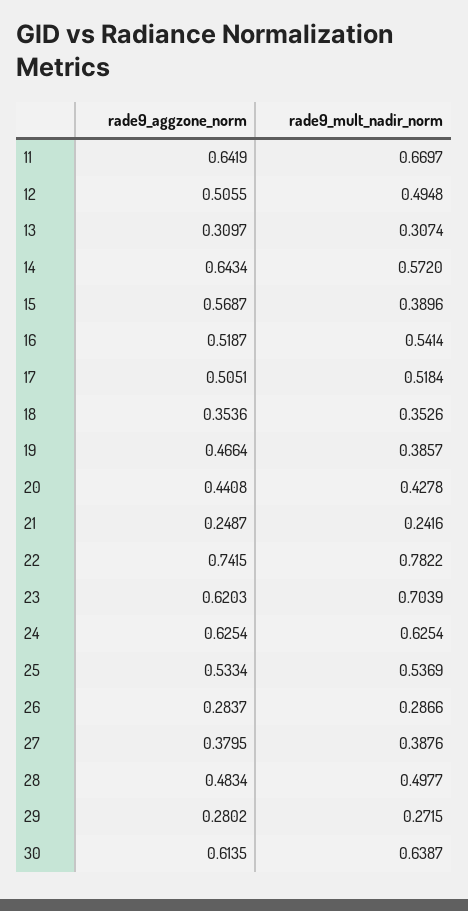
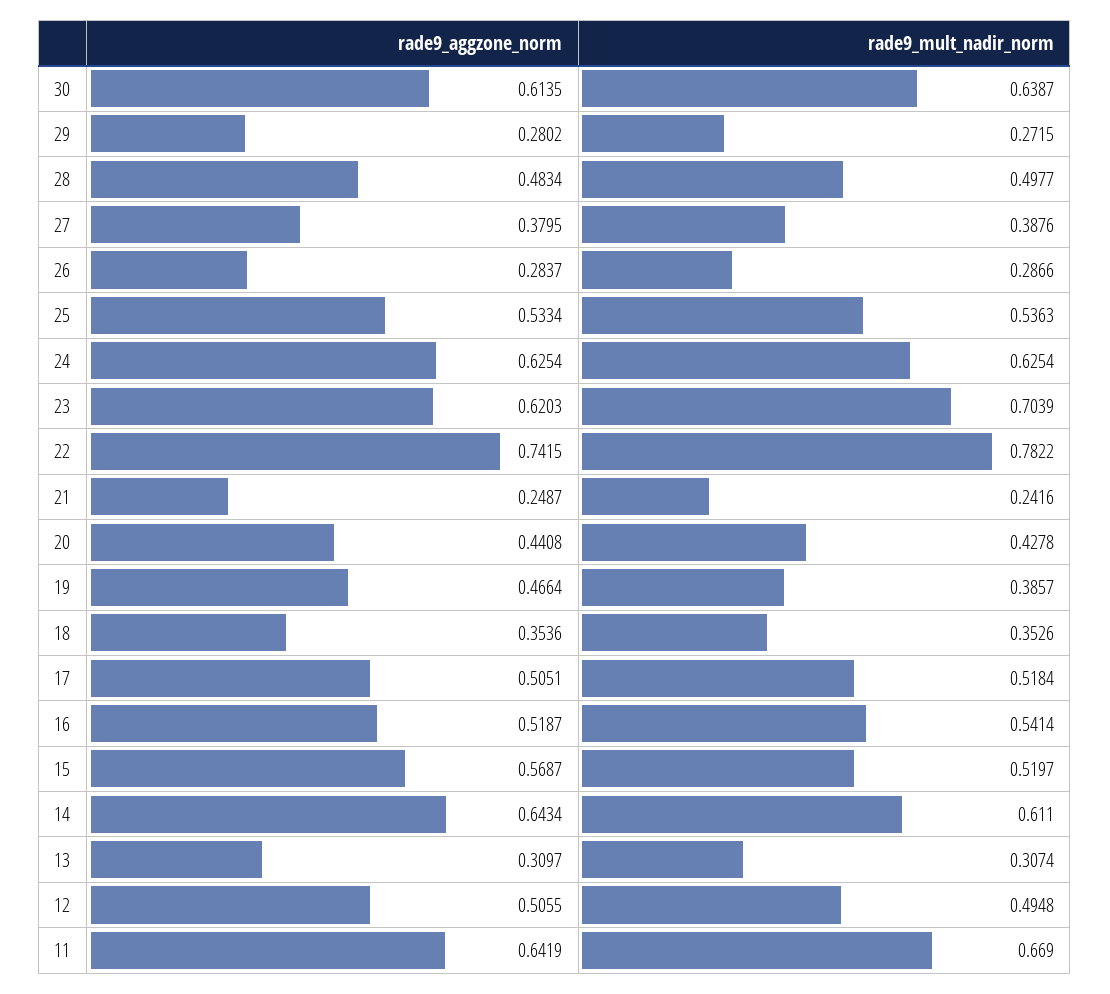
  {
    "rade9_aggzone_norm": {
      "11": 0.6419,
      "12": 0.5055,
      "13": 0.3097,
      "14": 0.6434,
      "15": 0.5687,
      "16": 0.5187,
      "17": 0.5051,
      "18": 0.3536,
      "19": 0.4664,
      "20": 0.4408,
      "21": 0.2487,
      "22": 0.7415,
      "23": 0.6203,
      "24": 0.6254,
      "25": 0.5334,
      "26": 0.2837,
      "27": 0.3795,
      "28": 0.4834,
      "29": 0.2802,
      "30": 0.6135
    },
    "rade9_mult_nadir_norm": {
-     "11": 0.6697,
+     "11": 0.669,
      "12": 0.4948,
      "13": 0.3074,
-     "14": 0.572,
+     "14": 0.611,
-     "15": 0.3896,
+     "15": 0.5197,
      "16": 0.5414,
      "17": 0.5184,
      "18": 0.3526,
      "19": 0.3857,
      "20": 0.4278,
      "21": 0.2416,
      "22": 0.7822,
      "23": 0.7039,
      "24": 0.6254,
-     "25": 0.5369,
+     "25": 0.5363,
      "26": 0.2866,
      "27": 0.3876,
      "28": 0.4977,
      "29": 0.2715,
      "30": 0.6387
    }
  }

